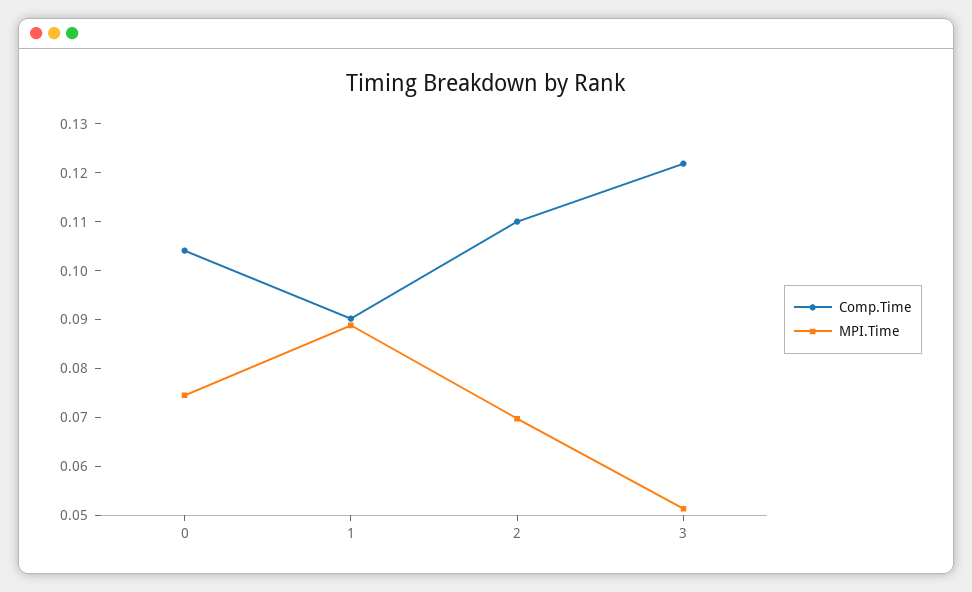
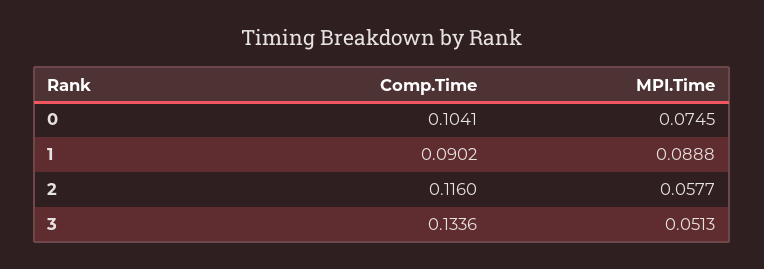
  {
    "Comp.Time": {
      "0": 0.1041,
      "1": 0.0902,
-     "2": 0.11,
+     "2": 0.116,
-     "3": 0.122
+     "3": 0.1336
    },
    "MPI.Time": {
      "0": 0.0745,
      "1": 0.0888,
-     "2": 0.07,
+     "2": 0.0577,
      "3": 0.0513
    }
  }

